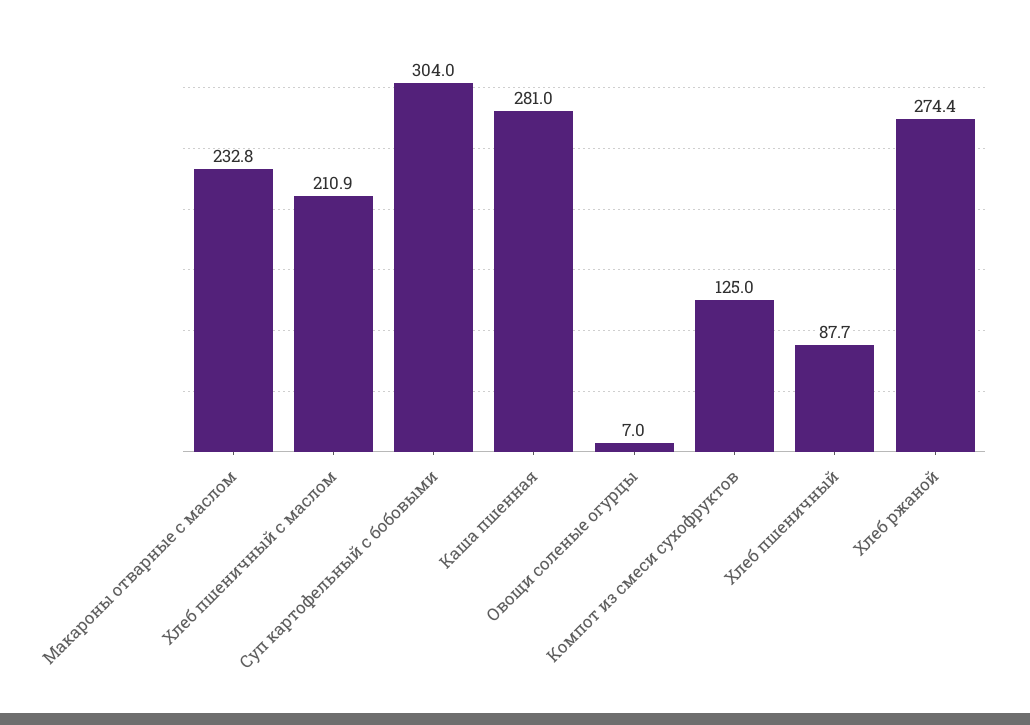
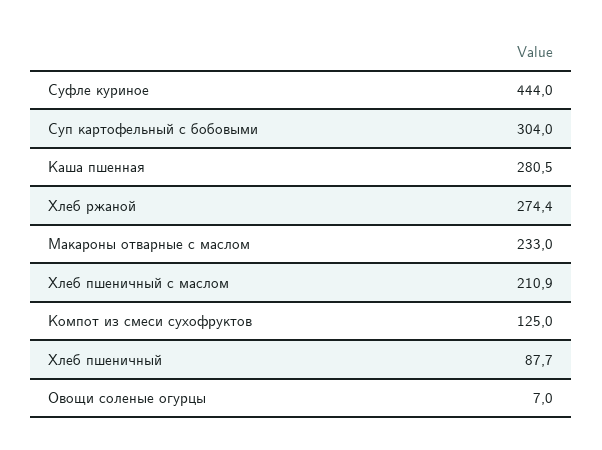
  {
-   "Макароны отварные с маслом": 232.8,
+   "Макароны отварные с маслом": 233,
    "Хлеб пшеничный с маслом": 210.9,
    "Суп картофельный с бобовыми": 304,
-   "Каша пшенная": 281,
+   "Каша пшенная": 280.5,
    "Овощи соленые огурцы": 7,
    "Компот из смеси сухофруктов": 125,
    "Хлеб пшеничный": 87.7,
-   "Хлеб ржаной": 274.4
+   "Хлеб ржаной": 274.4,
+   "Суфле куриное": 444
  }

